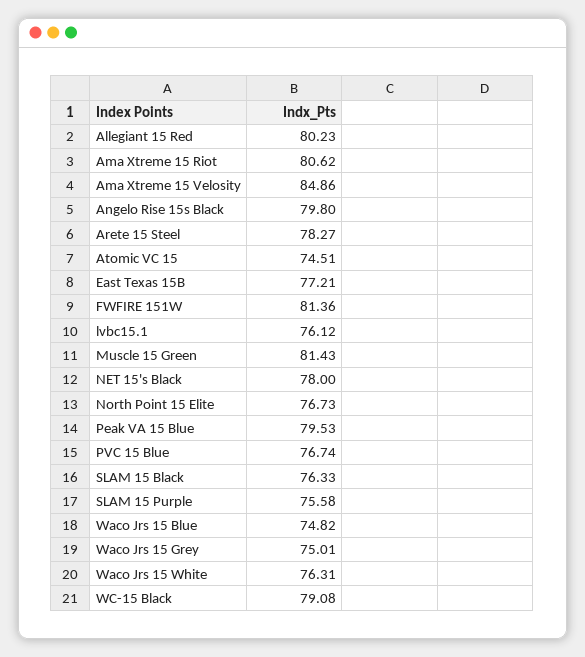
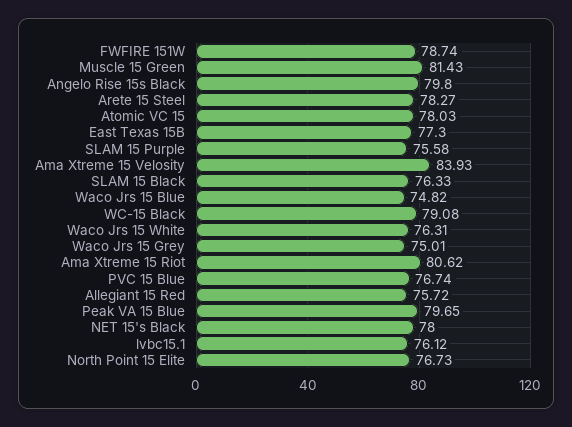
  {
-   "Allegiant 15 Red": 80.23,
+   "Allegiant 15 Red": 75.72,
    "Ama Xtreme 15 Riot": 80.62,
-   "Ama Xtreme 15 Velosity": 84.86,
+   "Ama Xtreme 15 Velosity": 83.93,
    "Angelo Rise 15s Black": 79.8,
    "Arete 15 Steel": 78.27,
-   "Atomic VC 15": 74.51,
+   "Atomic VC 15": 78.03,
-   "East Texas 15B": 77.21,
+   "East Texas 15B": 77.3,
-   "FWFIRE 151W": 81.36,
+   "FWFIRE 151W": 78.74,
    "lvbc15.1": 76.12,
    "Muscle 15 Green": 81.43,
    "NET 15's Black": 78,
    "North Point 15 Elite": 76.73,
-   "Peak VA 15 Blue": 79.53,
+   "Peak VA 15 Blue": 79.65,
    "PVC 15 Blue": 76.74,
    "SLAM 15 Black": 76.33,
    "SLAM 15 Purple": 75.58,
    "Waco Jrs 15 Blue": 74.82,
    "Waco Jrs 15 Grey": 75.01,
    "Waco Jrs 15 White": 76.31,
    "WC-15 Black": 79.08
  }

